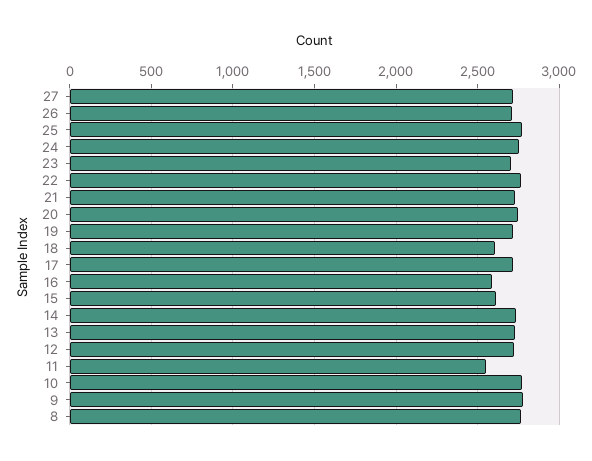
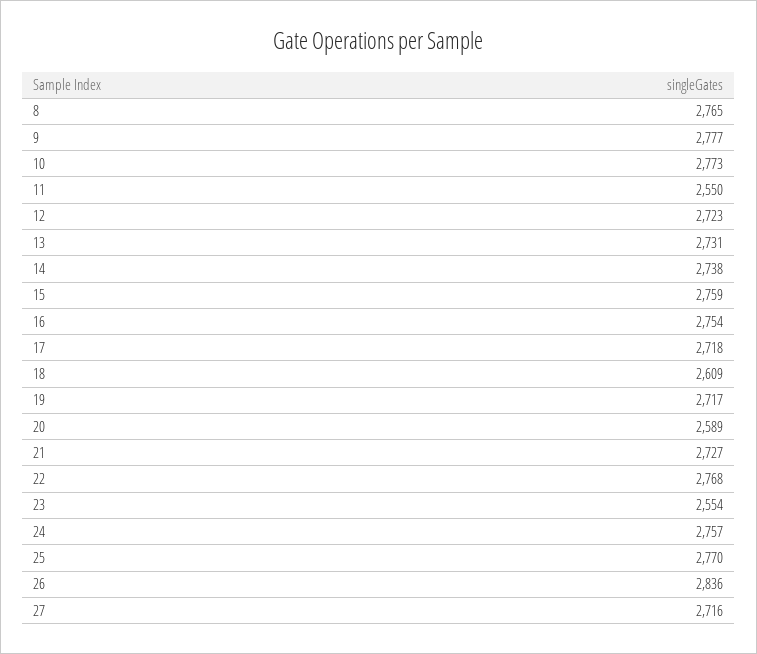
  {
    "27": 2716,
-   "26": 2700,
+   "26": 2836,
    "25": 2770,
    "24": 2757,
-   "23": 2700,
+   "23": 2554,
    "22": 2768,
    "21": 2727,
-   "20": 2750,
+   "20": 2589,
    "19": 2717,
    "18": 2609,
    "17": 2718,
-   "16": 2600,
+   "16": 2754,
-   "15": 2600,
+   "15": 2759,
    "14": 2738,
    "13": 2731,
    "12": 2723,
    "11": 2550,
    "10": 2773,
    "9": 2777,
    "8": 2765
  }

